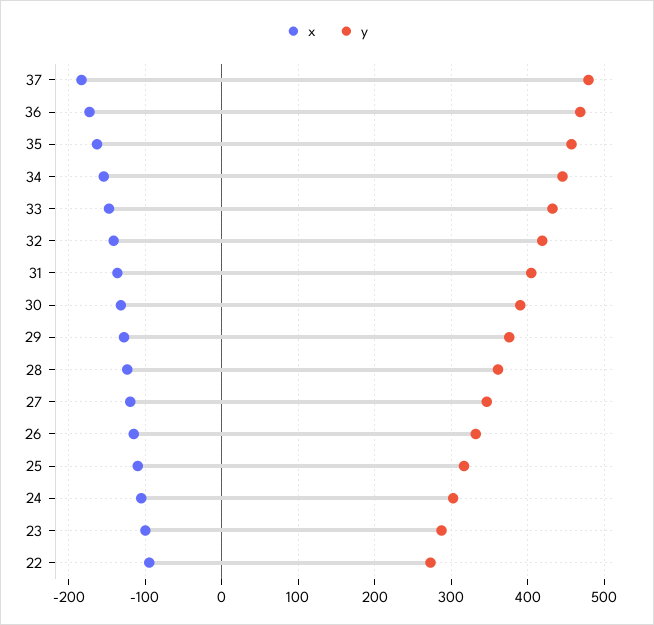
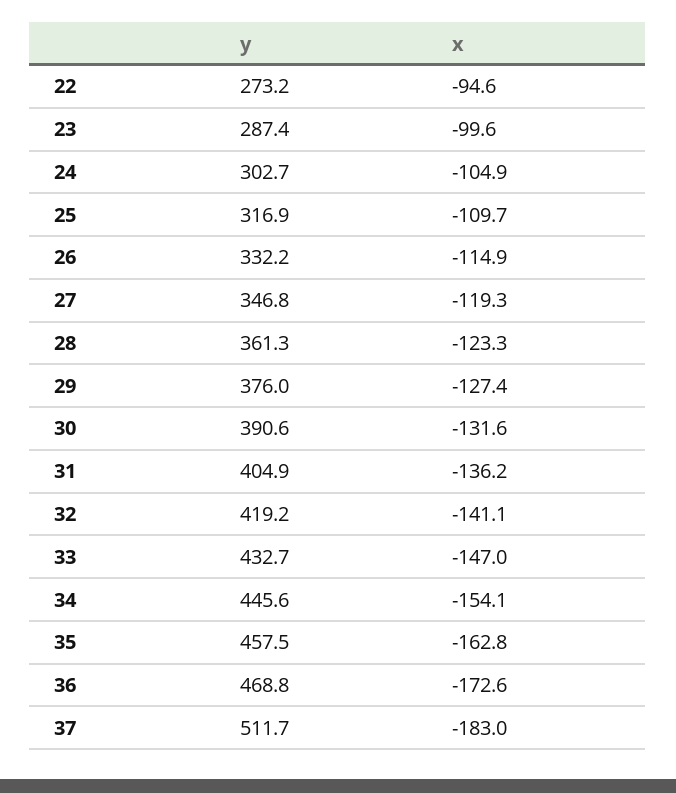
  {
    "x": {
      "37": -183,
      "36": -172.6,
      "35": -162.8,
      "34": -154.1,
      "33": -147,
      "32": -141.1,
      "31": -136.2,
      "30": -131.6,
      "29": -127.4,
      "28": -123.3,
      "27": -119.3,
      "26": -114.9,
      "25": -109.7,
      "24": -104.9,
      "23": -99.6,
      "22": -94.6
    },
    "y": {
-     "37": 480,
+     "37": 511.7,
      "36": 468.8,
      "35": 457.5,
      "34": 445.6,
      "33": 432.7,
      "32": 419.2,
      "31": 404.9,
      "30": 390.6,
      "29": 376,
      "28": 361.3,
      "27": 346.8,
      "26": 332.2,
      "25": 316.9,
      "24": 302.7,
      "23": 287.4,
      "22": 273.2
    }
  }

